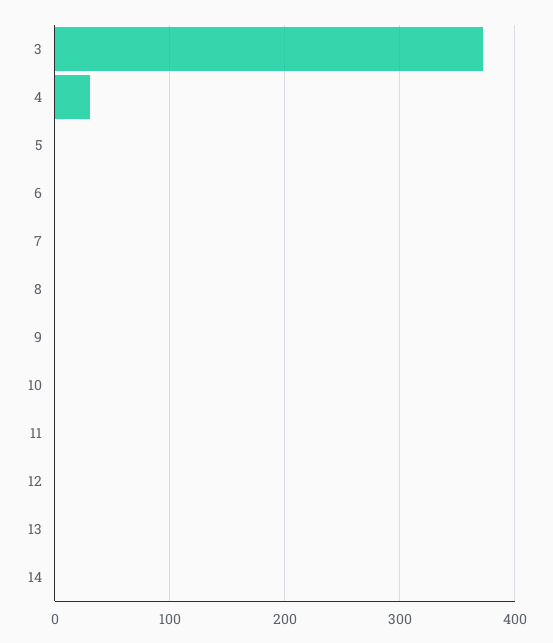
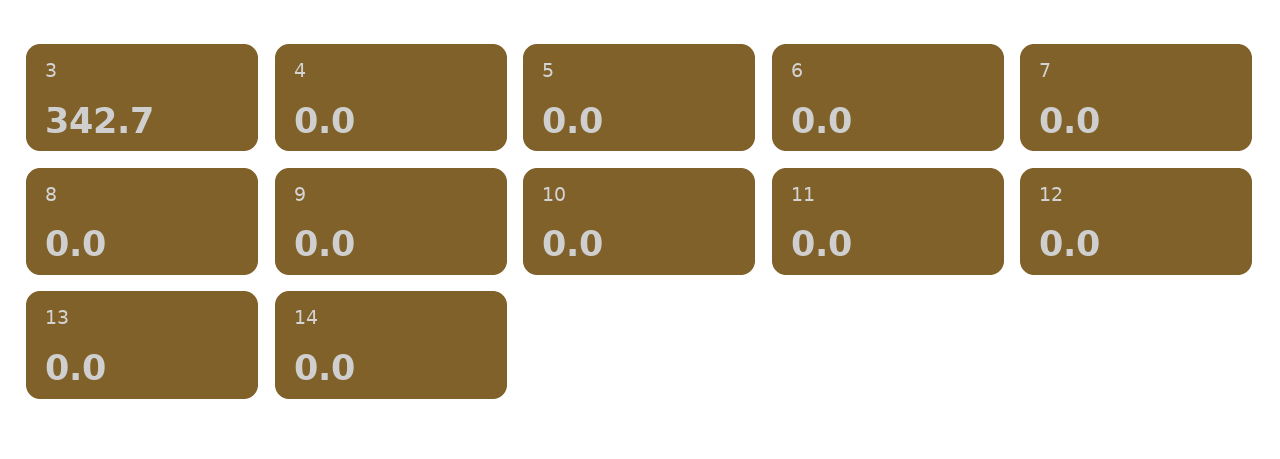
  {
-   "3": 370,
+   "3": 342.7,
-   "4": 30,
+   "4": 0,
    "5": 0,
    "6": 0,
    "7": 0,
    "8": 0,
    "9": 0,
    "10": 0,
    "11": 0,
    "12": 0,
    "13": 0,
    "14": 0
  }

